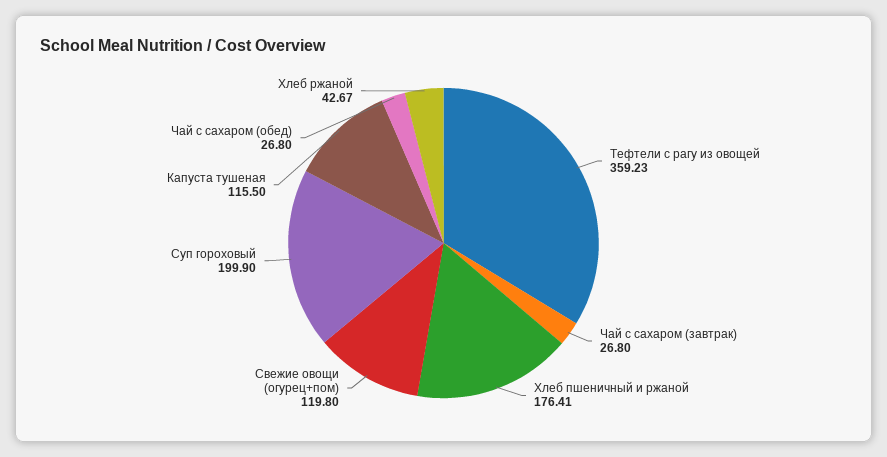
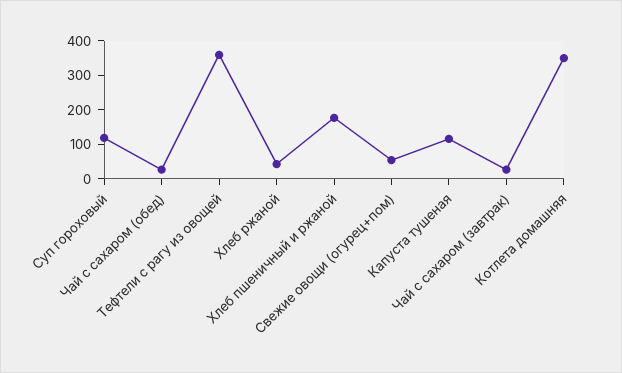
  {
    "Тефтели с рагу из овощей": 359.23,
    "Чай с сахаром (завтрак)": 26.8,
    "Хлеб пшеничный и ржаной": 176.41,
-   "Свежие овощи (огурец+пом)": 119.8,
+   "Свежие овощи (огурец+пом)": 50,
-   "Суп гороховый": 199.9,
+   "Суп гороховый": 125,
    "Капуста тушеная": 115.5,
    "Чай с сахаром (обед)": 26.8,
-   "Хлеб ржаной": 42.67
+   "Хлеб ржаной": 42.67,
+   "Котлета домашняя": 350
  }

